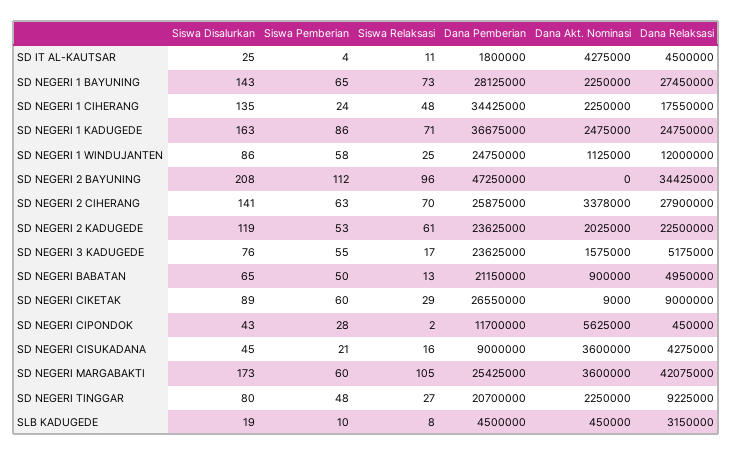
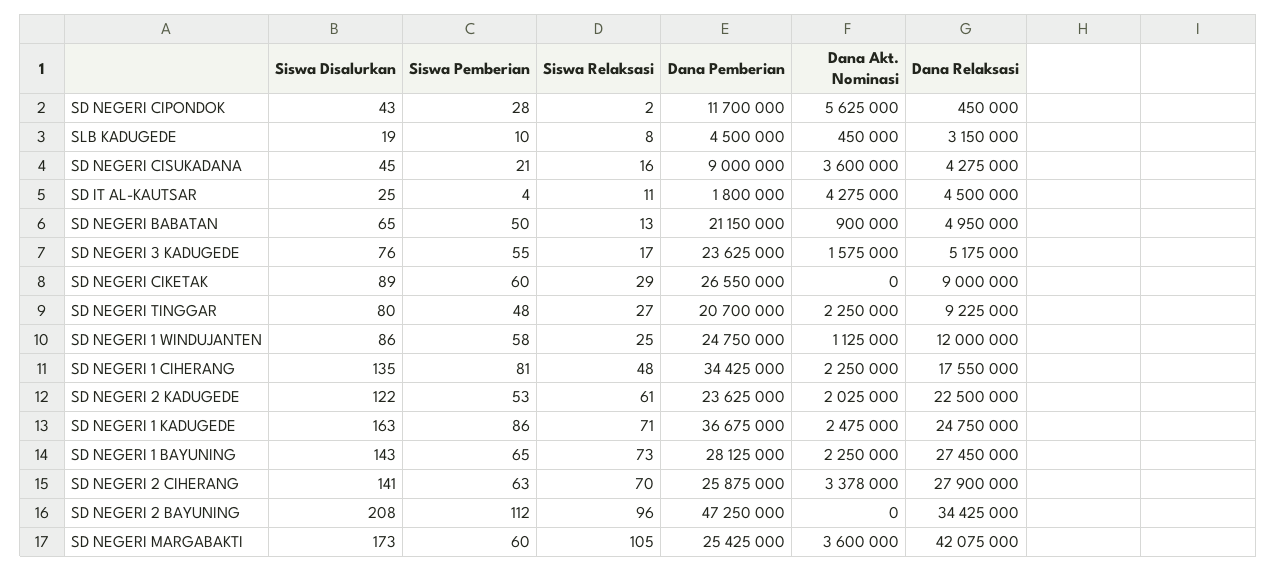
  {
    "Siswa Disalurkan": {
      "SD IT AL-KAUTSAR": 25,
      "SD NEGERI 1 BAYUNING": 143,
      "SD NEGERI 1 CIHERANG": 135,
      "SD NEGERI 1 KADUGEDE": 163,
      "SD NEGERI 1 WINDUJANTEN": 86,
      "SD NEGERI 2 BAYUNING": 208,
      "SD NEGERI 2 CIHERANG": 141,
-     "SD NEGERI 2 KADUGEDE": 119,
+     "SD NEGERI 2 KADUGEDE": 122,
      "SD NEGERI 3 KADUGEDE": 76,
      "SD NEGERI BABATAN": 65,
      "SD NEGERI CIKETAK": 89,
      "SD NEGERI CIPONDOK": 43,
      "SD NEGERI CISUKADANA": 45,
      "SD NEGERI MARGABAKTI": 173,
      "SD NEGERI TINGGAR": 80,
      "SLB KADUGEDE": 19
    },
    "Siswa Pemberian": {
      "SD IT AL-KAUTSAR": 4,
      "SD NEGERI 1 BAYUNING": 65,
-     "SD NEGERI 1 CIHERANG": 24,
+     "SD NEGERI 1 CIHERANG": 81,
      "SD NEGERI 1 KADUGEDE": 86,
      "SD NEGERI 1 WINDUJANTEN": 58,
      "SD NEGERI 2 BAYUNING": 112,
      "SD NEGERI 2 CIHERANG": 63,
      "SD NEGERI 2 KADUGEDE": 53,
      "SD NEGERI 3 KADUGEDE": 55,
      "SD NEGERI BABATAN": 50,
      "SD NEGERI CIKETAK": 60,
      "SD NEGERI CIPONDOK": 28,
      "SD NEGERI CISUKADANA": 21,
      "SD NEGERI MARGABAKTI": 60,
      "SD NEGERI TINGGAR": 48,
      "SLB KADUGEDE": 10
    },
    "Siswa Relaksasi": {
      "SD IT AL-KAUTSAR": 11,
      "SD NEGERI 1 BAYUNING": 73,
      "SD NEGERI 1 CIHERANG": 48,
      "SD NEGERI 1 KADUGEDE": 71,
      "SD NEGERI 1 WINDUJANTEN": 25,
      "SD NEGERI 2 BAYUNING": 96,
      "SD NEGERI 2 CIHERANG": 70,
      "SD NEGERI 2 KADUGEDE": 61,
      "SD NEGERI 3 KADUGEDE": 17,
      "SD NEGERI BABATAN": 13,
      "SD NEGERI CIKETAK": 29,
      "SD NEGERI CIPONDOK": 2,
      "SD NEGERI CISUKADANA": 16,
      "SD NEGERI MARGABAKTI": 105,
      "SD NEGERI TINGGAR": 27,
      "SLB KADUGEDE": 8
    },
    "Dana Pemberian": {
      "SD IT AL-KAUTSAR": 1800000,
      "SD NEGERI 1 BAYUNING": 28125000,
      "SD NEGERI 1 CIHERANG": 34425000,
      "SD NEGERI 1 KADUGEDE": 36675000,
      "SD NEGERI 1 WINDUJANTEN": 24750000,
      "SD NEGERI 2 BAYUNING": 47250000,
      "SD NEGERI 2 CIHERANG": 25875000,
      "SD NEGERI 2 KADUGEDE": 23625000,
      "SD NEGERI 3 KADUGEDE": 23625000,
      "SD NEGERI BABATAN": 21150000,
      "SD NEGERI CIKETAK": 26550000,
      "SD NEGERI CIPONDOK": 11700000,
      "SD NEGERI CISUKADANA": 9000000,
      "SD NEGERI MARGABAKTI": 25425000,
      "SD NEGERI TINGGAR": 20700000,
      "SLB KADUGEDE": 4500000
    },
    "Dana Akt. Nominasi": {
      "SD IT AL-KAUTSAR": 4275000,
      "SD NEGERI 1 BAYUNING": 2250000,
      "SD NEGERI 1 CIHERANG": 2250000,
      "SD NEGERI 1 KADUGEDE": 2475000,
      "SD NEGERI 1 WINDUJANTEN": 1125000,
      "SD NEGERI 2 BAYUNING": 0,
      "SD NEGERI 2 CIHERANG": 3378000,
      "SD NEGERI 2 KADUGEDE": 2025000,
      "SD NEGERI 3 KADUGEDE": 1575000,
      "SD NEGERI BABATAN": 900000,
-     "SD NEGERI CIKETAK": 9000,
+     "SD NEGERI CIKETAK": 0,
      "SD NEGERI CIPONDOK": 5625000,
      "SD NEGERI CISUKADANA": 3600000,
      "SD NEGERI MARGABAKTI": 3600000,
      "SD NEGERI TINGGAR": 2250000,
      "SLB KADUGEDE": 450000
    },
    "Dana Relaksasi": {
      "SD IT AL-KAUTSAR": 4500000,
      "SD NEGERI 1 BAYUNING": 27450000,
      "SD NEGERI 1 CIHERANG": 17550000,
      "SD NEGERI 1 KADUGEDE": 24750000,
      "SD NEGERI 1 WINDUJANTEN": 12000000,
      "SD NEGERI 2 BAYUNING": 34425000,
      "SD NEGERI 2 CIHERANG": 27900000,
      "SD NEGERI 2 KADUGEDE": 22500000,
      "SD NEGERI 3 KADUGEDE": 5175000,
      "SD NEGERI BABATAN": 4950000,
      "SD NEGERI CIKETAK": 9000000,
      "SD NEGERI CIPONDOK": 450000,
      "SD NEGERI CISUKADANA": 4275000,
      "SD NEGERI MARGABAKTI": 42075000,
      "SD NEGERI TINGGAR": 9225000,
      "SLB KADUGEDE": 3150000
    }
  }

